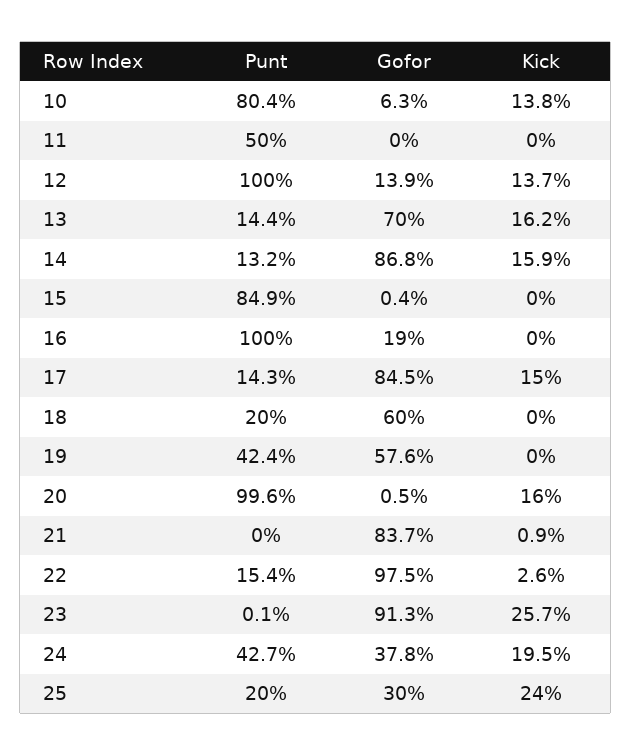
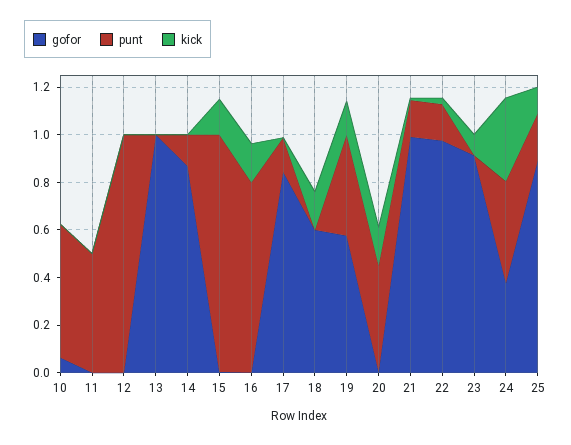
  {
    "Punt": {
-     "10": 0.804,
+     "10": 0.55,
      "11": 0.5,
      "12": 1,
-     "13": 0.144,
+     "13": 0,
      "14": 0.132,
-     "15": 0.849,
+     "15": 1,
-     "16": 1,
+     "16": 0.8,
      "17": 0.143,
-     "18": 0.2,
+     "18": 0,
      "19": 0.424,
-     "20": 0.996,
+     "20": 0.45,
-     "21": 0,
+     "21": 0.15,
      "22": 0.154,
      "23": 0.001,
      "24": 0.427,
      "25": 0.2
    },
    "Gofor": {
      "10": 0.063,
      "11": 0,
-     "12": 0.139,
+     "12": 0,
-     "13": 0.7,
+     "13": 1,
      "14": 0.868,
      "15": 0.004,
-     "16": 0.19,
+     "16": 0,
      "17": 0.845,
      "18": 0.6,
      "19": 0.576,
      "20": 0.005,
-     "21": 0.837,
+     "21": 1,
      "22": 0.975,
      "23": 0.913,
      "24": 0.378,
-     "25": 0.3
+     "25": 0.9
    },
    "Kick": {
-     "10": 0.138,
+     "10": 0,
      "11": 0,
-     "12": 0.137,
+     "12": 0,
-     "13": 0.162,
+     "13": 0,
-     "14": 0.159,
+     "14": 0,
-     "15": 0,
+     "15": 0.15,
-     "16": 0,
+     "16": 0.15,
-     "17": 0.15,
+     "17": 0,
-     "18": 0,
+     "18": 0.15,
-     "19": 0,
+     "19": 0.15,
      "20": 0.16,
      "21": 0.009,
      "22": 0.026,
-     "23": 0.257,
+     "23": 0.1,
-     "24": 0.195,
+     "24": 0.35,
-     "25": 0.24
+     "25": 0.1
    }
  }

